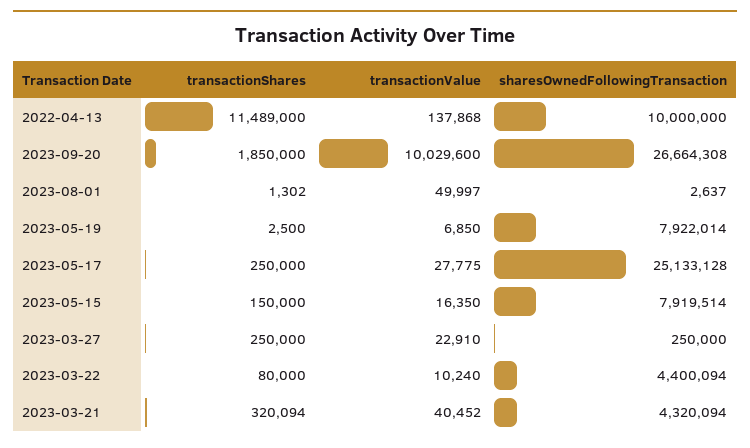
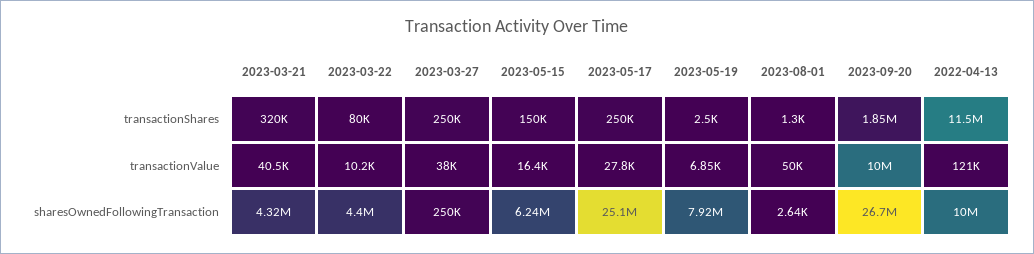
  {
    "transactionShares": {
      "2022-04-13": 11489000,
      "2023-09-20": 1850000,
      "2023-08-01": 1302,
      "2023-05-19": 2500,
      "2023-05-17": 250000,
      "2023-05-15": 150000,
      "2023-03-27": 250000,
      "2023-03-22": 80000,
      "2023-03-21": 320094
    },
    "transactionValue": {
-     "2022-04-13": 137868,
+     "2022-04-13": 121000,
      "2023-09-20": 10029600,
      "2023-08-01": 49997,
      "2023-05-19": 6850,
      "2023-05-17": 27775,
      "2023-05-15": 16350,
-     "2023-03-27": 22910,
+     "2023-03-27": 38000,
      "2023-03-22": 10240,
      "2023-03-21": 40452
    },
    "sharesOwnedFollowingTransaction": {
      "2022-04-13": 10000000,
      "2023-09-20": 26664308,
      "2023-08-01": 2637,
      "2023-05-19": 7922014,
      "2023-05-17": 25133128,
-     "2023-05-15": 7919514,
+     "2023-05-15": 6240000,
      "2023-03-27": 250000,
      "2023-03-22": 4400094,
      "2023-03-21": 4320094
    }
  }

